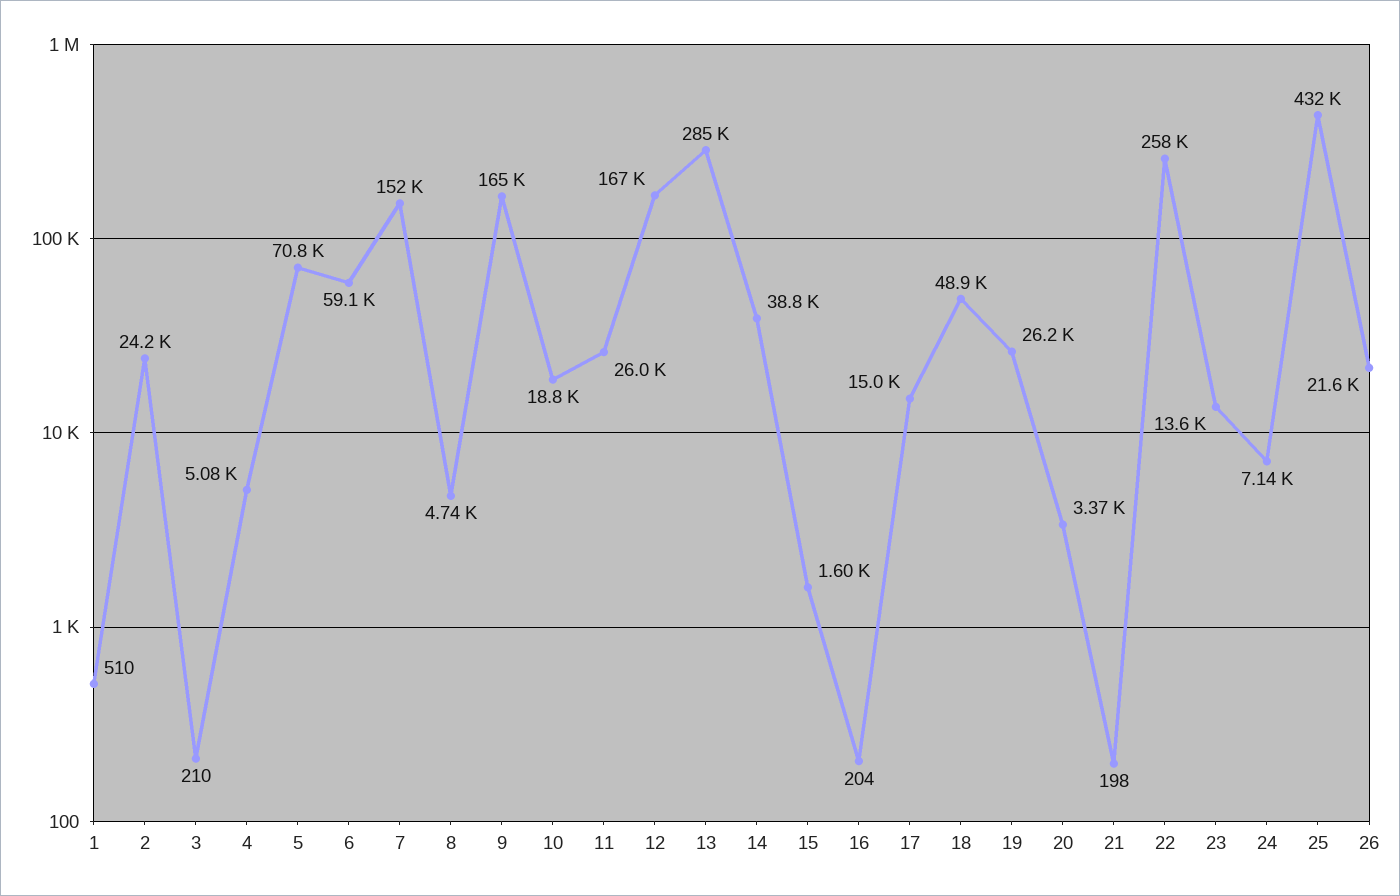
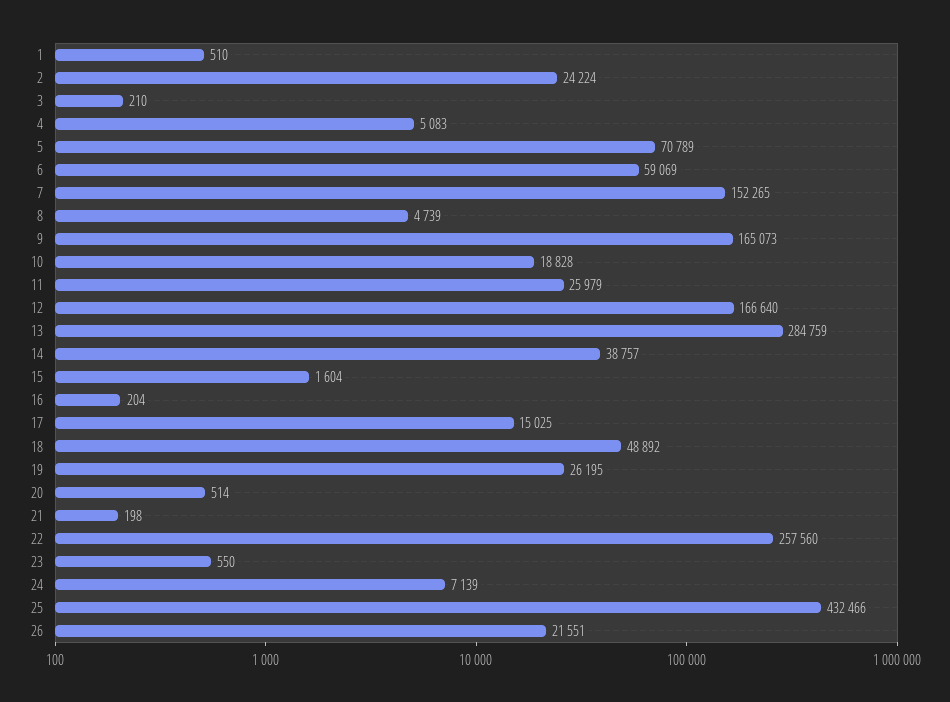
  {
    "1": 510,
    "2": 24224,
    "3": 210,
    "4": 5083,
    "5": 70789,
    "6": 59069,
    "7": 152265,
    "8": 4739,
    "9": 165073,
    "10": 18828,
    "11": 25979,
    "12": 166640,
    "13": 284759,
    "14": 38757,
    "15": 1604,
    "16": 204,
    "17": 15025,
    "18": 48892,
    "19": 26195,
-   "20": 3370,
+   "20": 514,
    "21": 198,
    "22": 257560,
-   "23": 13600,
+   "23": 550,
    "24": 7139,
    "25": 432466,
    "26": 21551
  }

